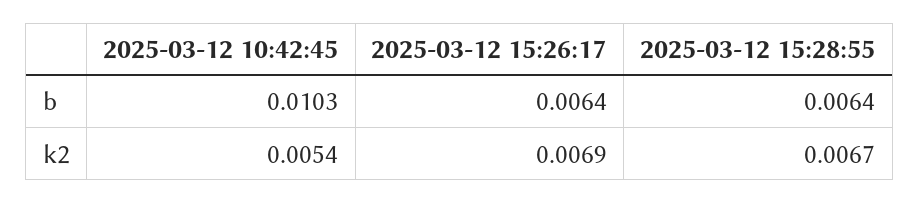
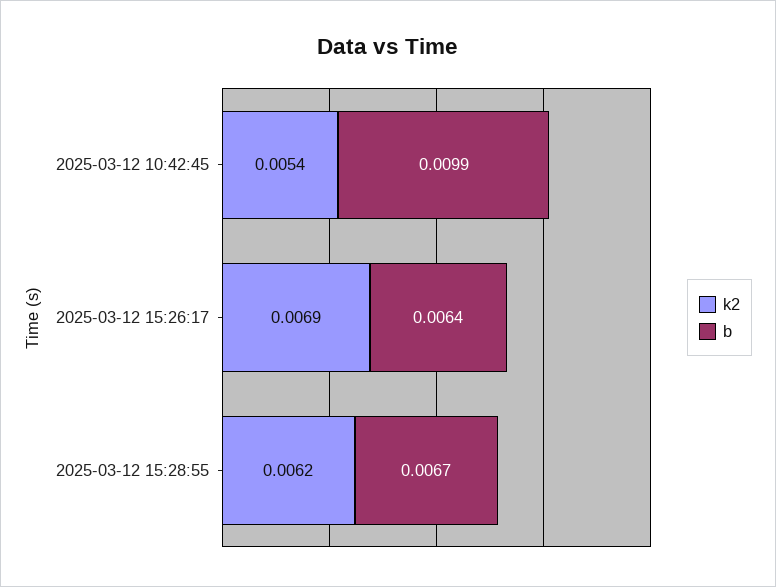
  {
    "b": {
-     "2025-03-12 10:42:45": 0.0103,
+     "2025-03-12 10:42:45": 0.0099,
      "2025-03-12 15:26:17": 0.0064,
-     "2025-03-12 15:28:55": 0.0064
+     "2025-03-12 15:28:55": 0.0067
    },
    "k2": {
      "2025-03-12 10:42:45": 0.0054,
      "2025-03-12 15:26:17": 0.0069,
-     "2025-03-12 15:28:55": 0.0067
+     "2025-03-12 15:28:55": 0.0062
    }
  }

